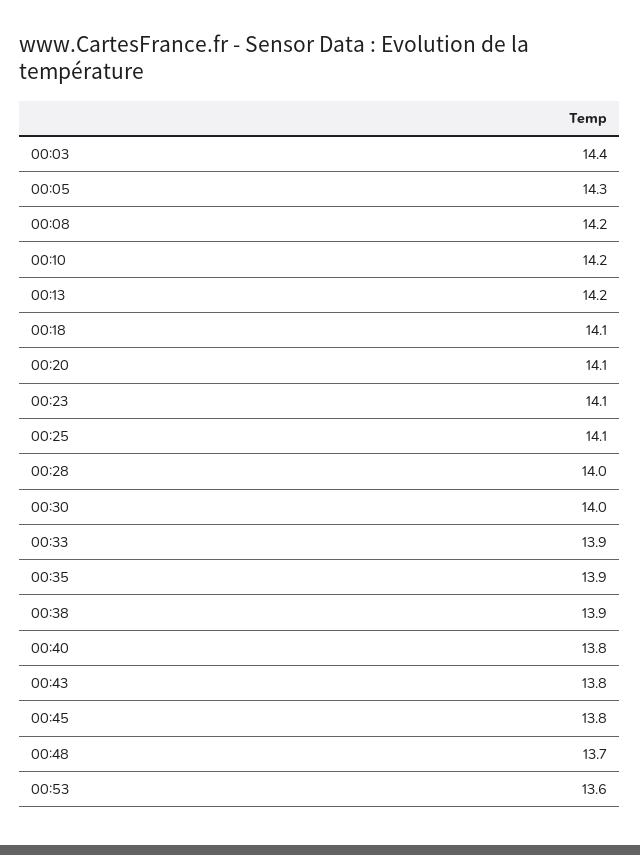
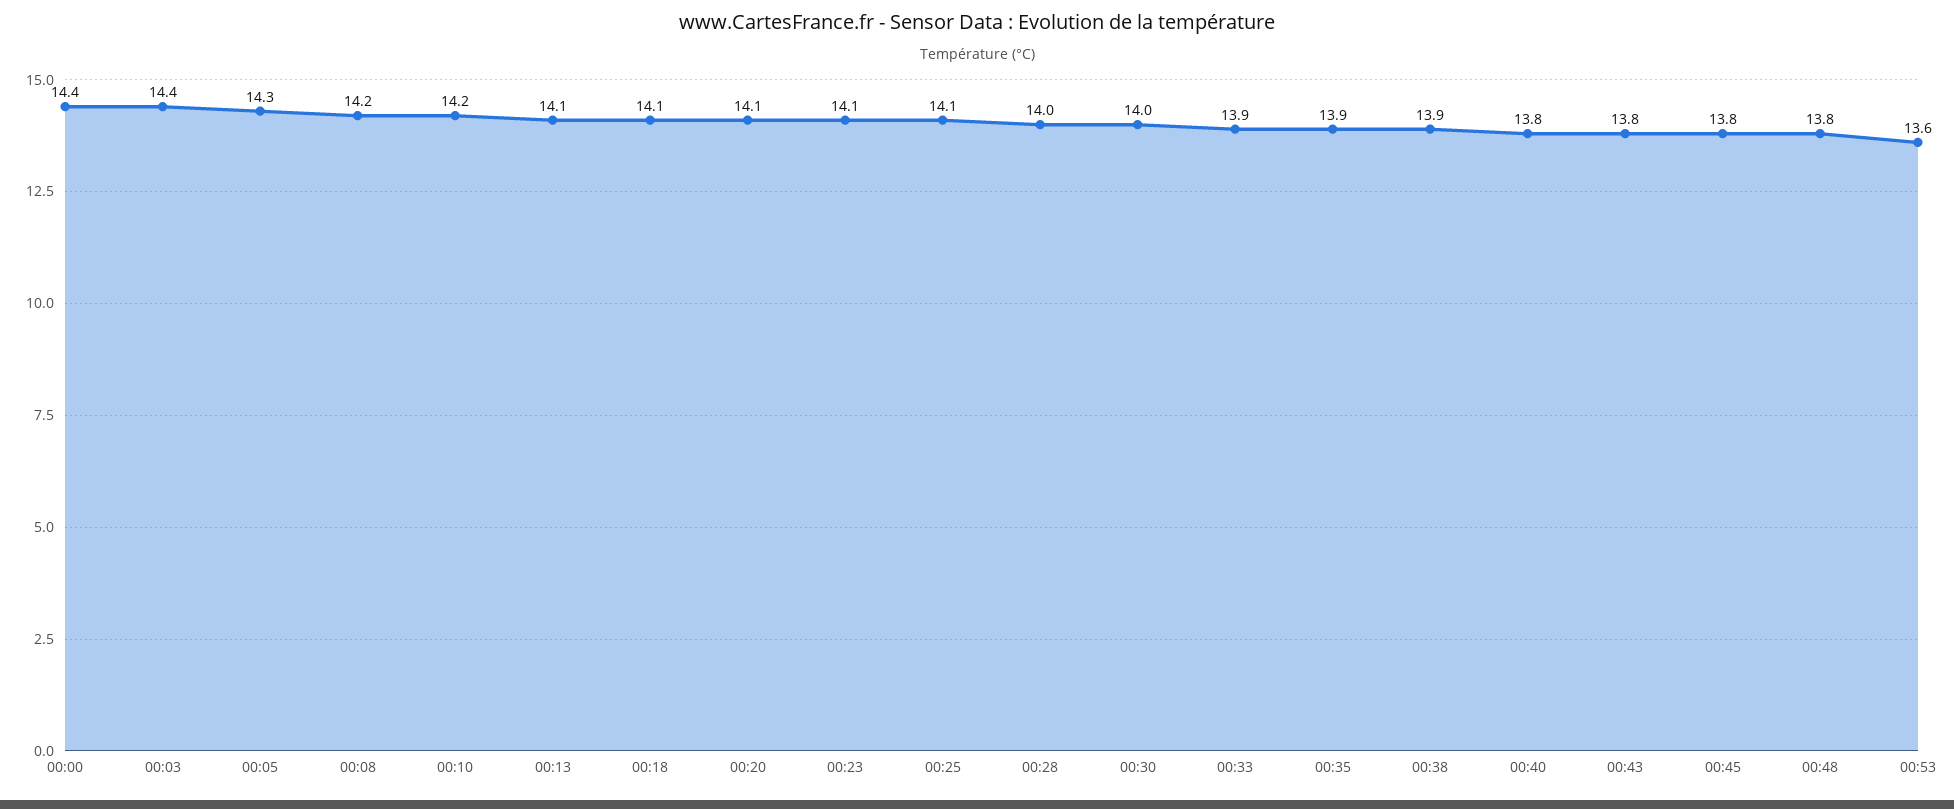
  {
    "00:03": 14.4,
    "00:05": 14.3,
    "00:08": 14.2,
    "00:10": 14.2,
-   "00:13": 14.2,
+   "00:13": 14.1,
    "00:18": 14.1,
    "00:20": 14.1,
    "00:23": 14.1,
    "00:25": 14.1,
    "00:28": 14,
    "00:30": 14,
    "00:33": 13.9,
    "00:35": 13.9,
    "00:38": 13.9,
    "00:40": 13.8,
    "00:43": 13.8,
    "00:45": 13.8,
-   "00:48": 13.7,
+   "00:48": 13.8,
-   "00:53": 13.6
+   "00:53": 13.6,
+   "00:00": 14.4
  }

